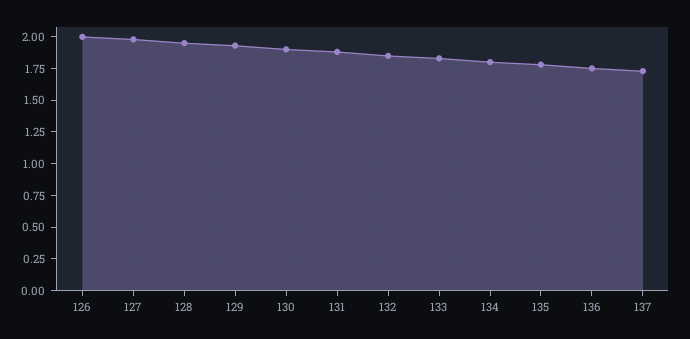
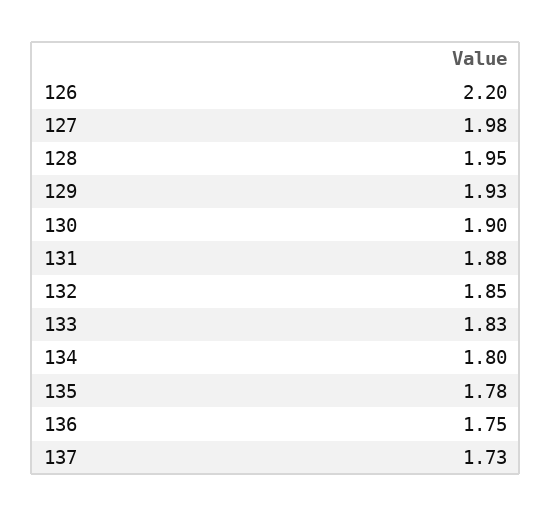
  {
-   "126": 2,
+   "126": 2.2,
    "127": 1.98,
    "128": 1.95,
    "129": 1.93,
    "130": 1.9,
    "131": 1.88,
    "132": 1.85,
    "133": 1.83,
    "134": 1.8,
    "135": 1.78,
    "136": 1.75,
    "137": 1.73
  }

